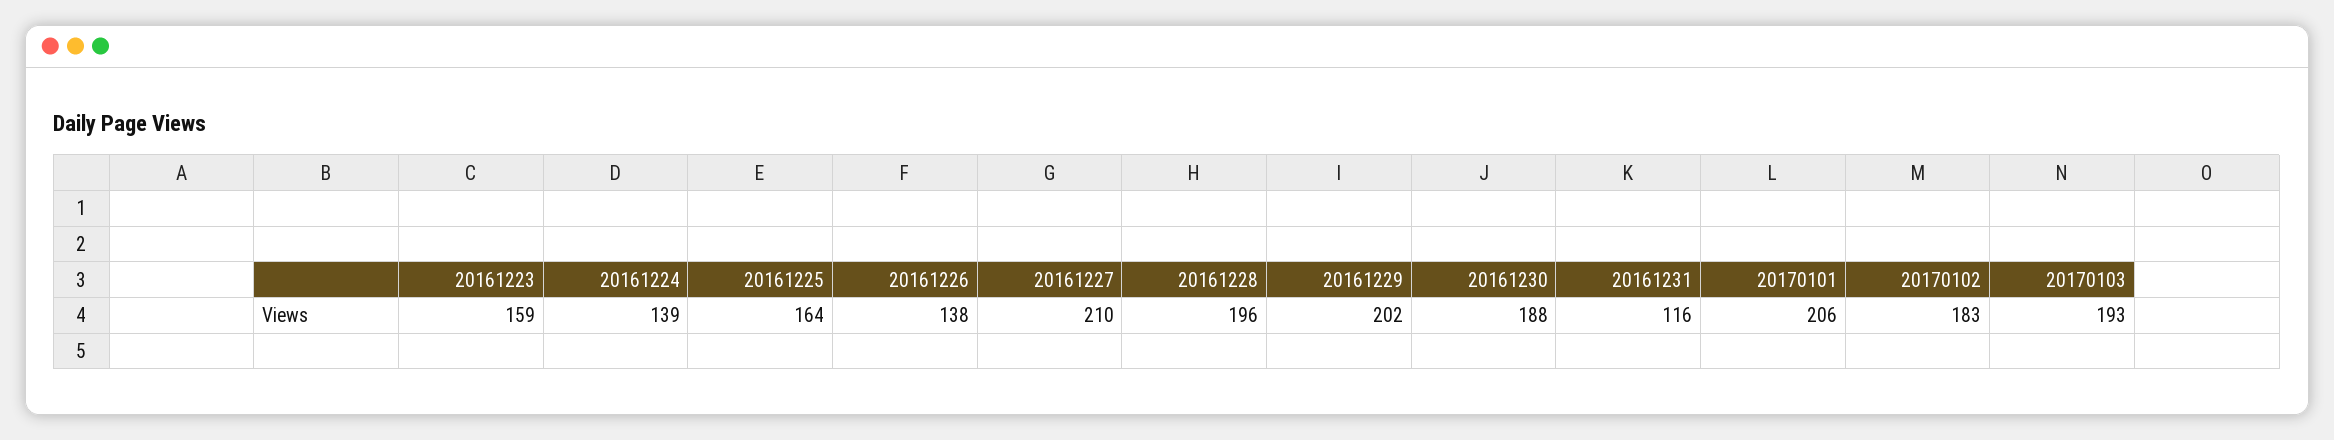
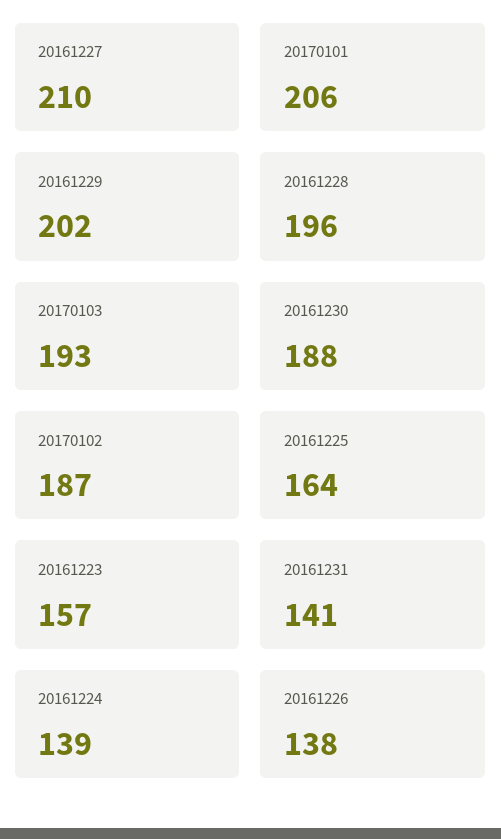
  {
-   "20161223": 159,
+   "20161223": 157,
    "20161224": 139,
    "20161225": 164,
    "20161226": 138,
    "20161227": 210,
    "20161228": 196,
    "20161229": 202,
    "20161230": 188,
-   "20161231": 116,
+   "20161231": 141,
    "20170101": 206,
-   "20170102": 183,
+   "20170102": 187,
    "20170103": 193
  }

